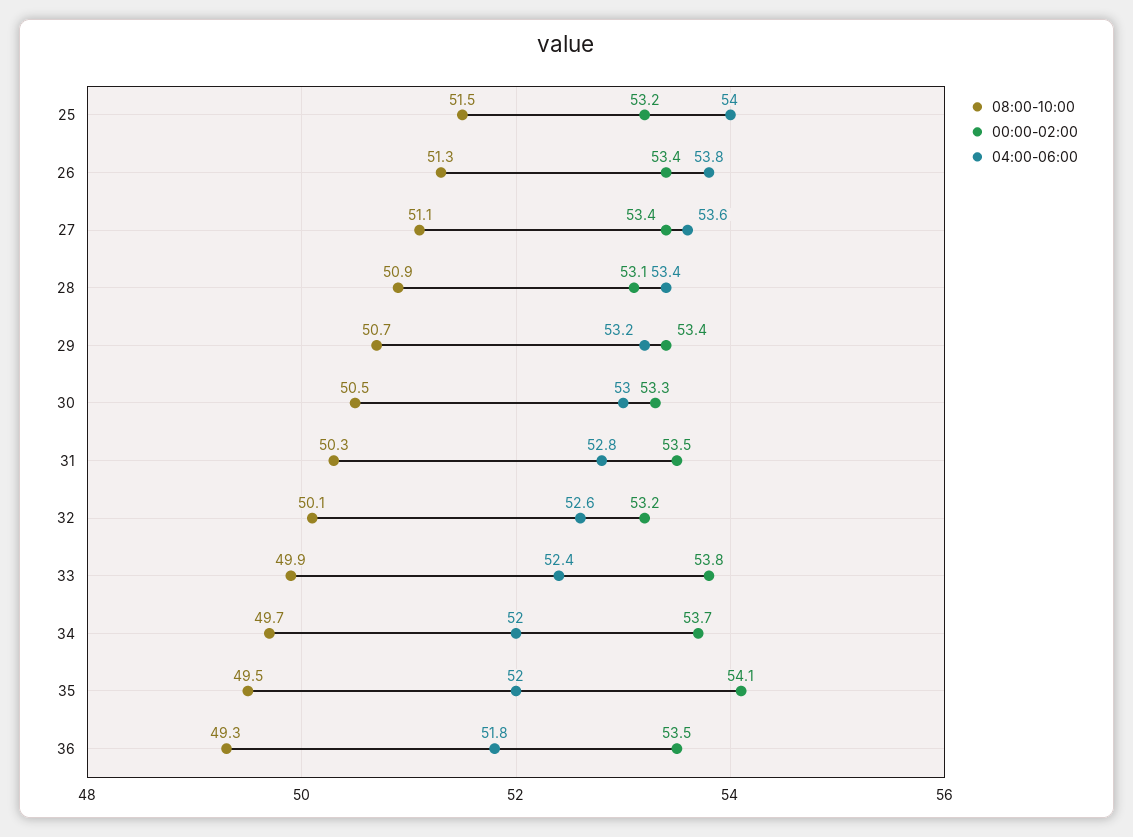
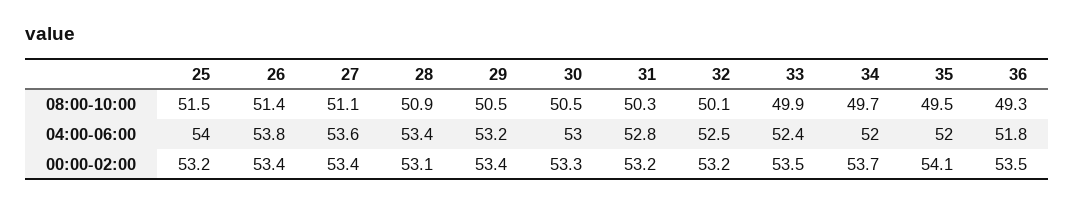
  {
    "08:00-10:00": {
      "25": 51.5,
-     "26": 51.3,
+     "26": 51.4,
      "27": 51.1,
      "28": 50.9,
-     "29": 50.7,
+     "29": 50.5,
      "30": 50.5,
      "31": 50.3,
      "32": 50.1,
      "33": 49.9,
      "34": 49.7,
      "35": 49.5,
      "36": 49.3
    },
    "00:00-02:00": {
      "25": 53.2,
      "26": 53.4,
      "27": 53.4,
      "28": 53.1,
      "29": 53.4,
      "30": 53.3,
-     "31": 53.5,
+     "31": 53.2,
      "32": 53.2,
-     "33": 53.8,
+     "33": 53.5,
      "34": 53.7,
      "35": 54.1,
      "36": 53.5
    },
    "04:00-06:00": {
      "25": 54,
      "26": 53.8,
      "27": 53.6,
      "28": 53.4,
      "29": 53.2,
      "30": 53,
      "31": 52.8,
-     "32": 52.6,
+     "32": 52.5,
      "33": 52.4,
      "34": 52,
      "35": 52,
      "36": 51.8
    }
  }

